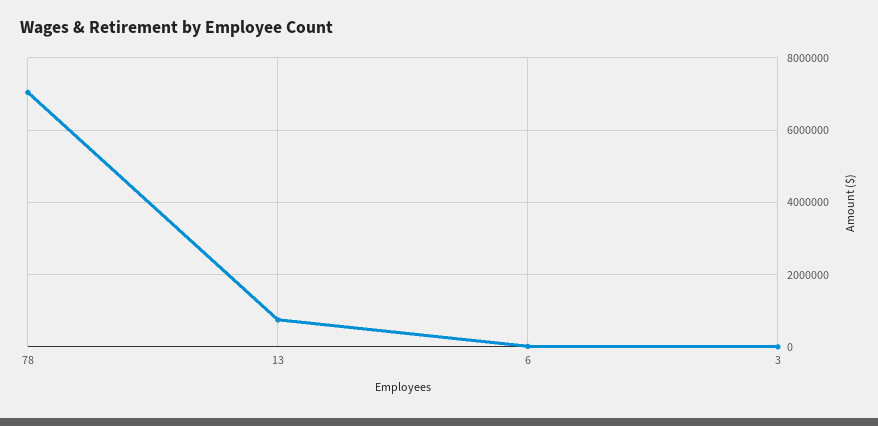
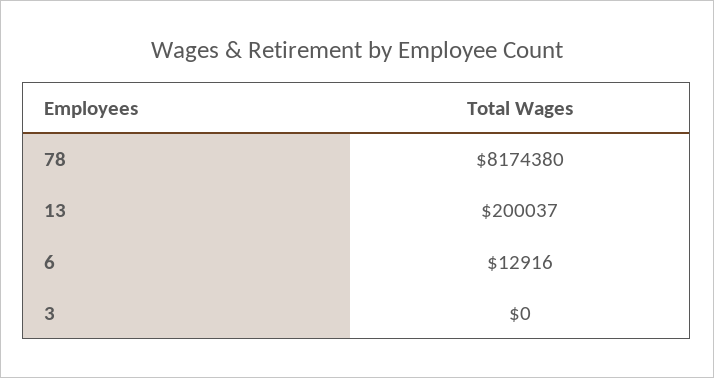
  {
-   "78": 7000000,
+   "78": 8174380,
-   "13": 800000,
+   "13": 200037,
    "6": 12916,
    "3": 0
  }

